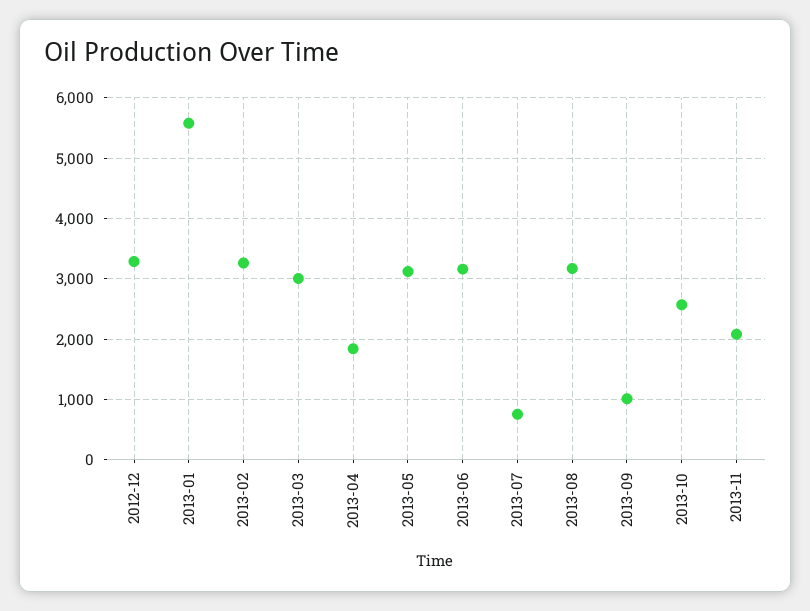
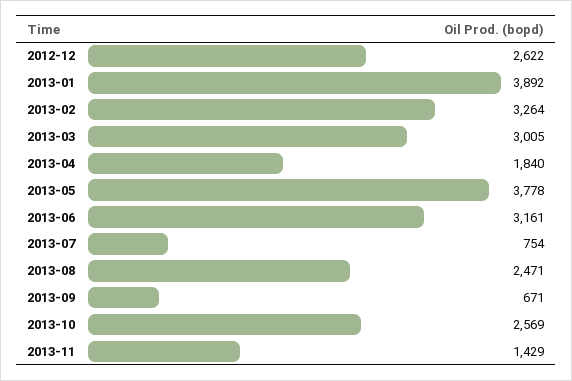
  {
-   "2012-12": 3300,
+   "2012-12": 2622,
-   "2013-01": 5600,
+   "2013-01": 3892,
    "2013-02": 3264,
    "2013-03": 3005,
    "2013-04": 1840,
-   "2013-05": 3100,
+   "2013-05": 3778,
    "2013-06": 3161,
    "2013-07": 754,
-   "2013-08": 3200,
+   "2013-08": 2471,
-   "2013-09": 1000,
+   "2013-09": 671,
    "2013-10": 2569,
-   "2013-11": 2100
+   "2013-11": 1429
  }

